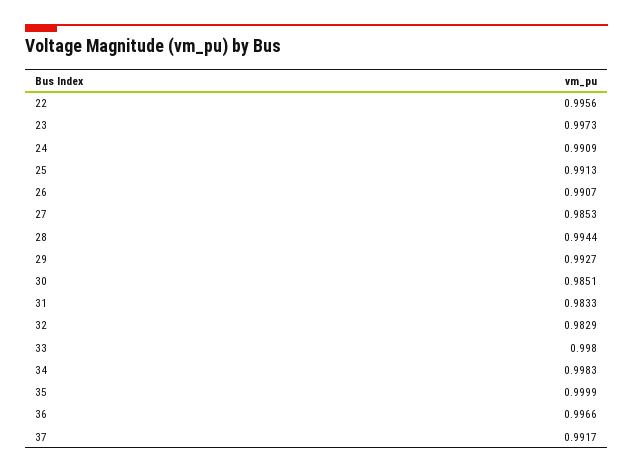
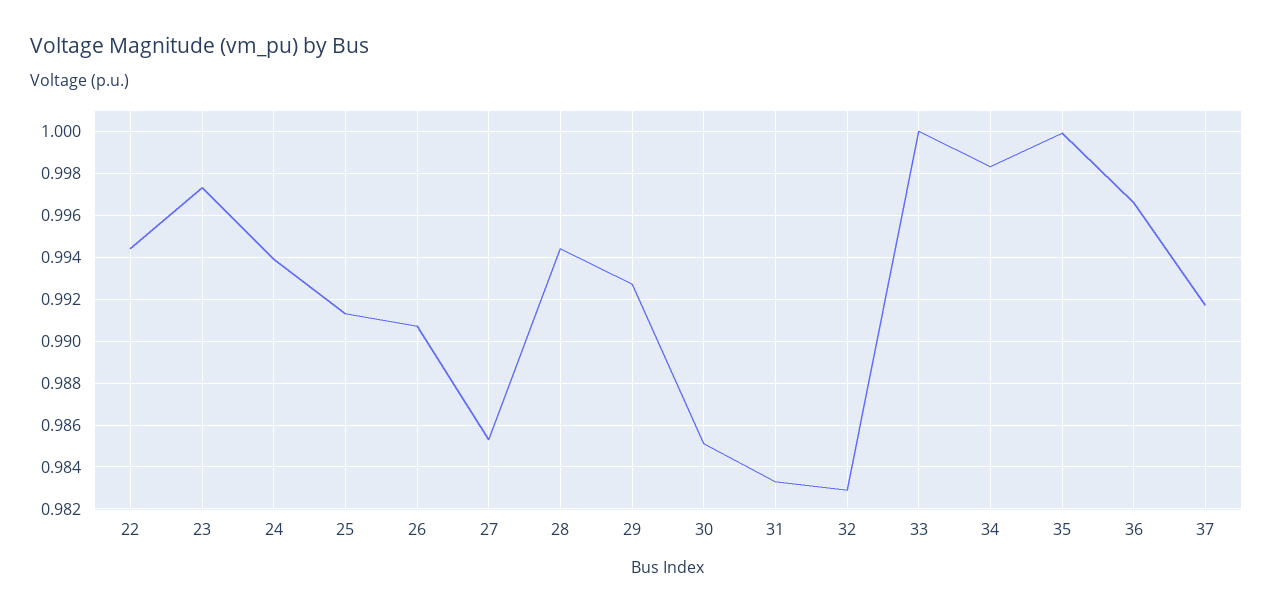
  {
-   "22": 0.9956,
+   "22": 0.9945,
    "23": 0.9973,
-   "24": 0.9909,
+   "24": 0.994,
    "25": 0.9913,
    "26": 0.9907,
    "27": 0.9853,
    "28": 0.9944,
    "29": 0.9927,
    "30": 0.9851,
    "31": 0.9833,
    "32": 0.9829,
-   "33": 0.998,
+   "33": 1,
    "34": 0.9983,
    "35": 0.9999,
    "36": 0.9966,
    "37": 0.9917
  }

